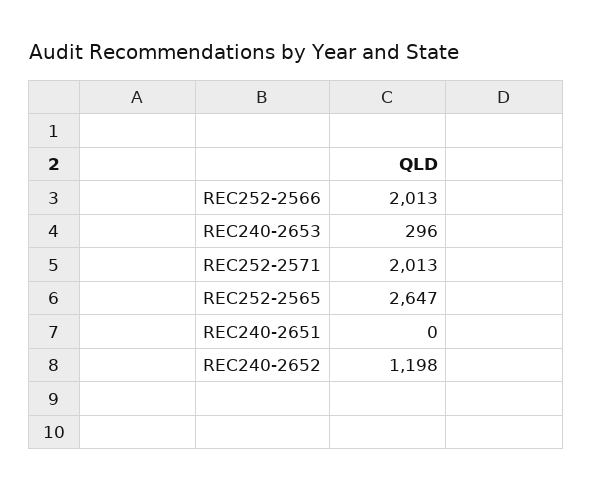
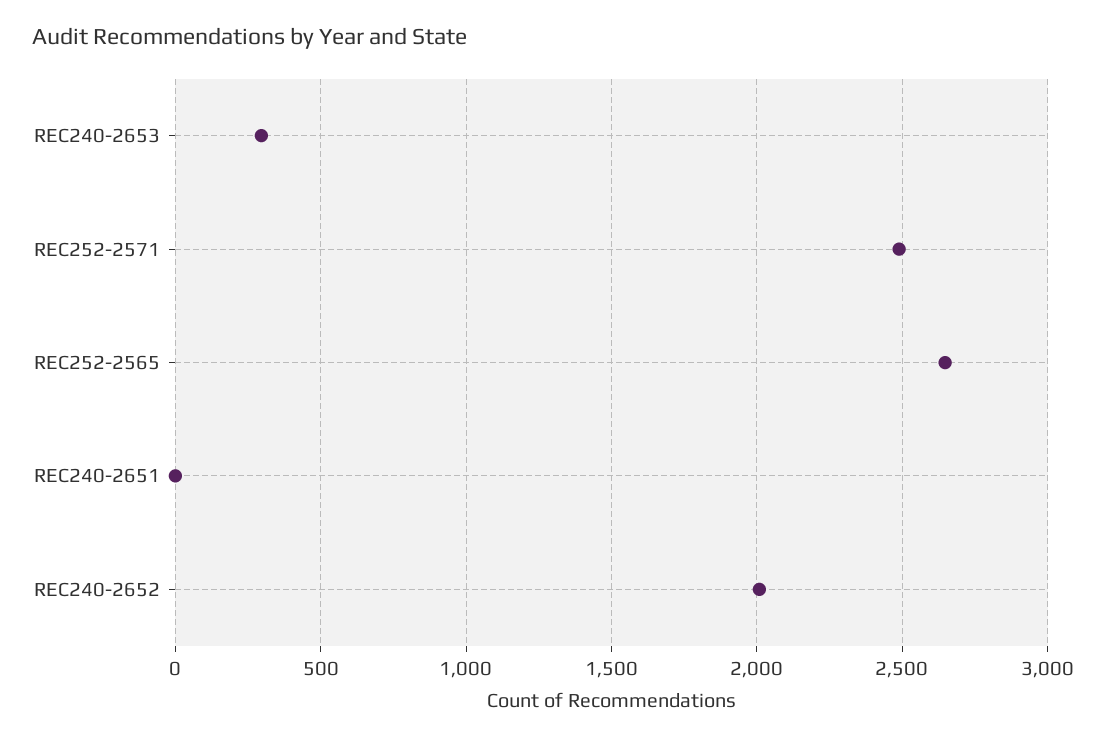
  {
-   "REC252-2566": 2013,
    "REC240-2653": 296,
-   "REC252-2571": 2013,
+   "REC252-2571": 2500,
    "REC252-2565": 2647,
    "REC240-2651": 0,
-   "REC240-2652": 1198
+   "REC240-2652": 2000
  }

